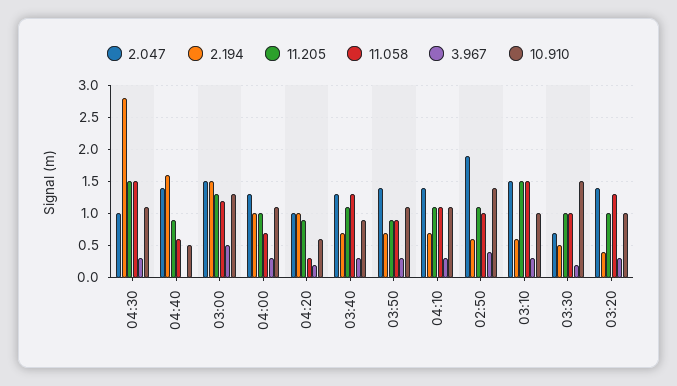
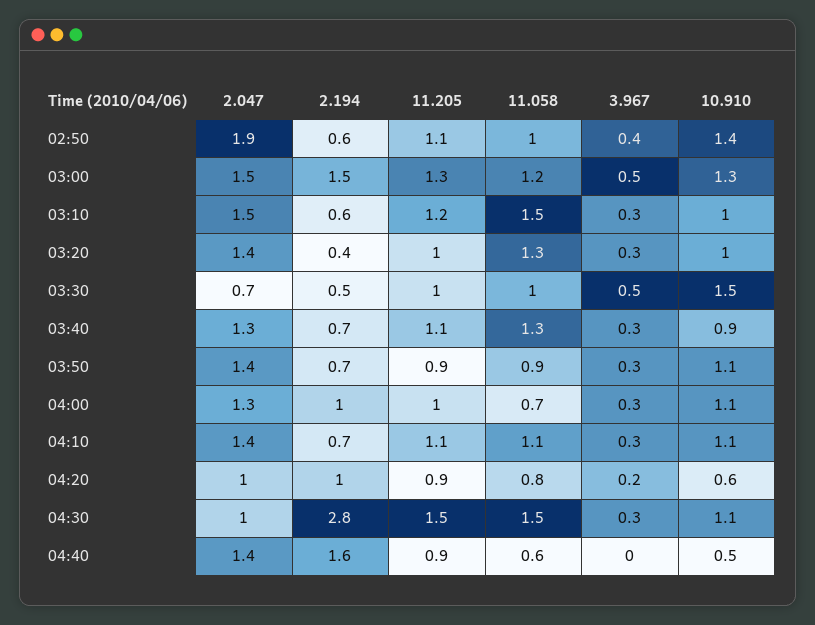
  {
    "2.047": {
      "04:30": 1,
      "04:40": 1.4,
      "03:00": 1.5,
      "04:00": 1.3,
      "04:20": 1,
      "03:40": 1.3,
      "03:50": 1.4,
      "04:10": 1.4,
      "02:50": 1.9,
      "03:10": 1.5,
      "03:30": 0.7,
      "03:20": 1.4
    },
    "2.194": {
      "04:30": 2.8,
      "04:40": 1.6,
      "03:00": 1.5,
      "04:00": 1,
      "04:20": 1,
      "03:40": 0.7,
      "03:50": 0.7,
      "04:10": 0.7,
      "02:50": 0.6,
      "03:10": 0.6,
      "03:30": 0.5,
      "03:20": 0.4
    },
    "11.205": {
      "04:30": 1.5,
      "04:40": 0.9,
      "03:00": 1.3,
      "04:00": 1,
      "04:20": 0.9,
      "03:40": 1.1,
      "03:50": 0.9,
      "04:10": 1.1,
      "02:50": 1.1,
-     "03:10": 1.5,
+     "03:10": 1.2,
      "03:30": 1,
      "03:20": 1
    },
    "11.058": {
      "04:30": 1.5,
      "04:40": 0.6,
      "03:00": 1.2,
      "04:00": 0.7,
-     "04:20": 0.3,
+     "04:20": 0.8,
      "03:40": 1.3,
      "03:50": 0.9,
      "04:10": 1.1,
      "02:50": 1,
      "03:10": 1.5,
      "03:30": 1,
      "03:20": 1.3
    },
    "3.967": {
      "04:30": 0.3,
      "04:40": 0,
      "03:00": 0.5,
      "04:00": 0.3,
      "04:20": 0.2,
      "03:40": 0.3,
      "03:50": 0.3,
      "04:10": 0.3,
      "02:50": 0.4,
      "03:10": 0.3,
-     "03:30": 0.2,
+     "03:30": 0.5,
      "03:20": 0.3
    },
    "10.910": {
      "04:30": 1.1,
      "04:40": 0.5,
      "03:00": 1.3,
      "04:00": 1.1,
      "04:20": 0.6,
      "03:40": 0.9,
      "03:50": 1.1,
      "04:10": 1.1,
      "02:50": 1.4,
      "03:10": 1,
      "03:30": 1.5,
      "03:20": 1
    }
  }

